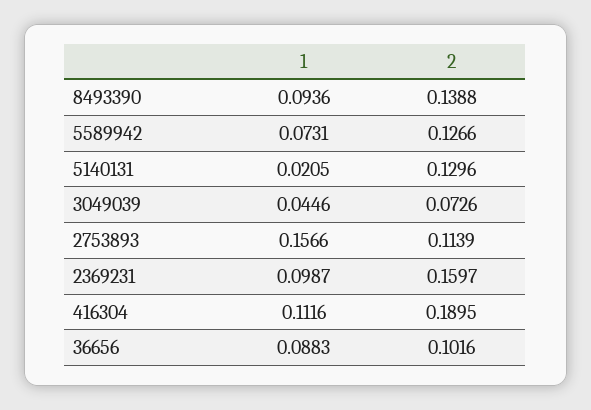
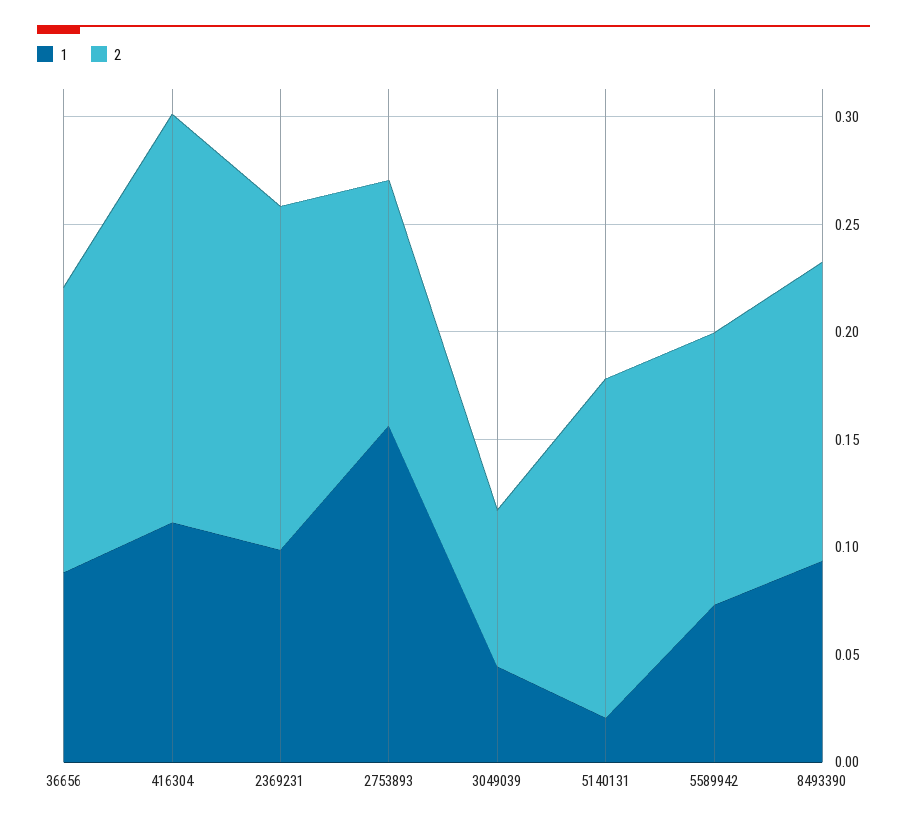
  {
    "1": {
      "8493390": 0.0936,
      "5589942": 0.0731,
      "5140131": 0.0205,
      "3049039": 0.0446,
      "2753893": 0.1566,
      "2369231": 0.0987,
      "416304": 0.1116,
      "36656": 0.0883
    },
    "2": {
      "8493390": 0.1388,
      "5589942": 0.1266,
-     "5140131": 0.1296,
+     "5140131": 0.16,
      "3049039": 0.0726,
      "2753893": 0.1139,
      "2369231": 0.1597,
      "416304": 0.1895,
-     "36656": 0.1016
+     "36656": 0.13
    }
  }

